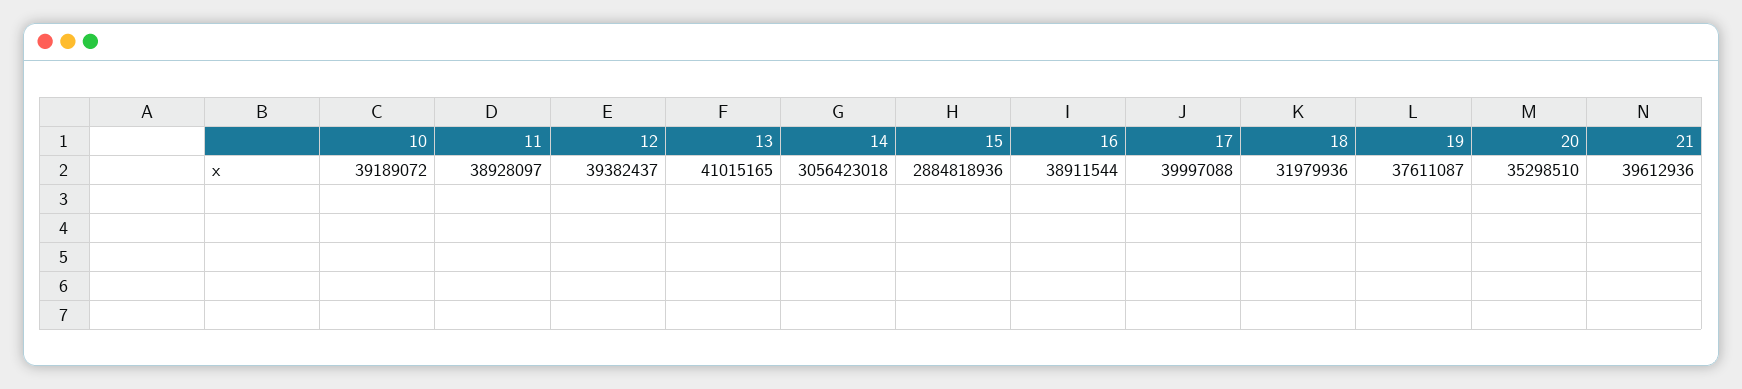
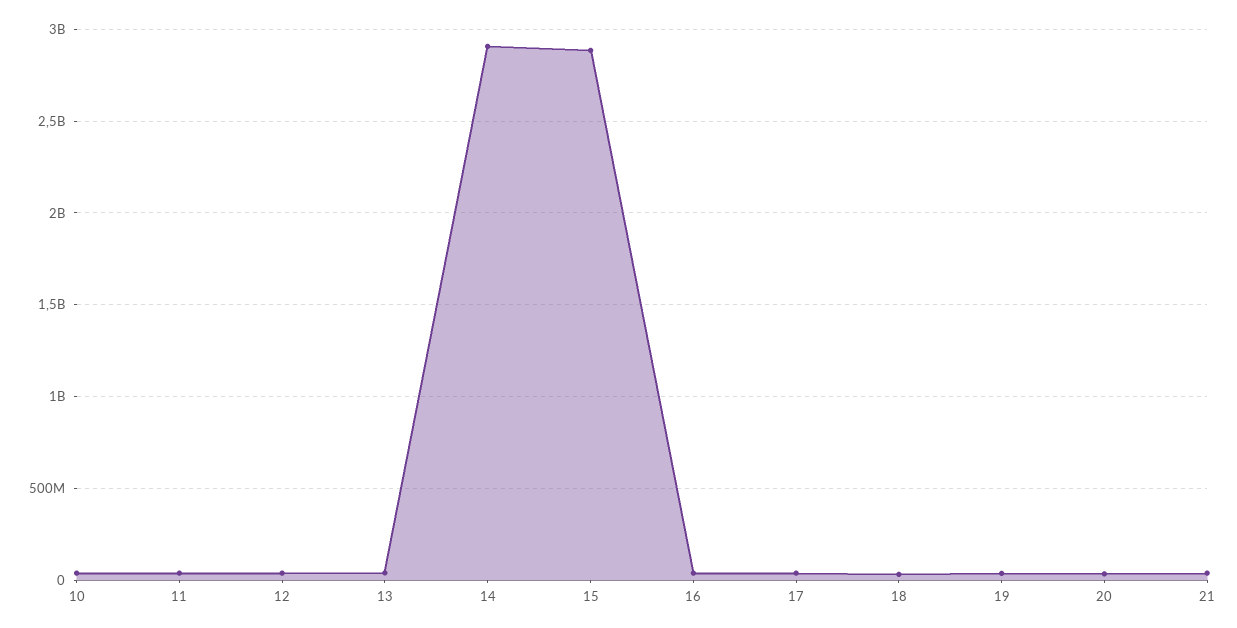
  {
    "10": 39189072,
    "11": 38928097,
    "12": 39382437,
    "13": 41015165,
-   "14": 3056423018,
+   "14": 2900000000,
    "15": 2884818936,
    "16": 38911544,
    "17": 39997088,
    "18": 31979936,
    "19": 37611087,
    "20": 35298510,
    "21": 39612936
  }

